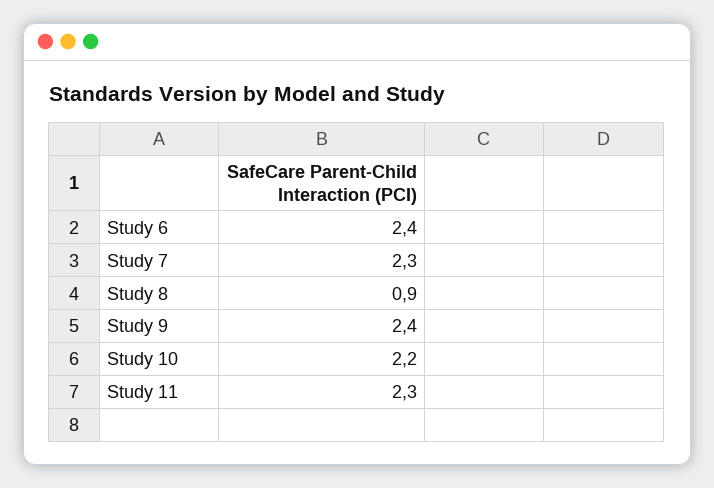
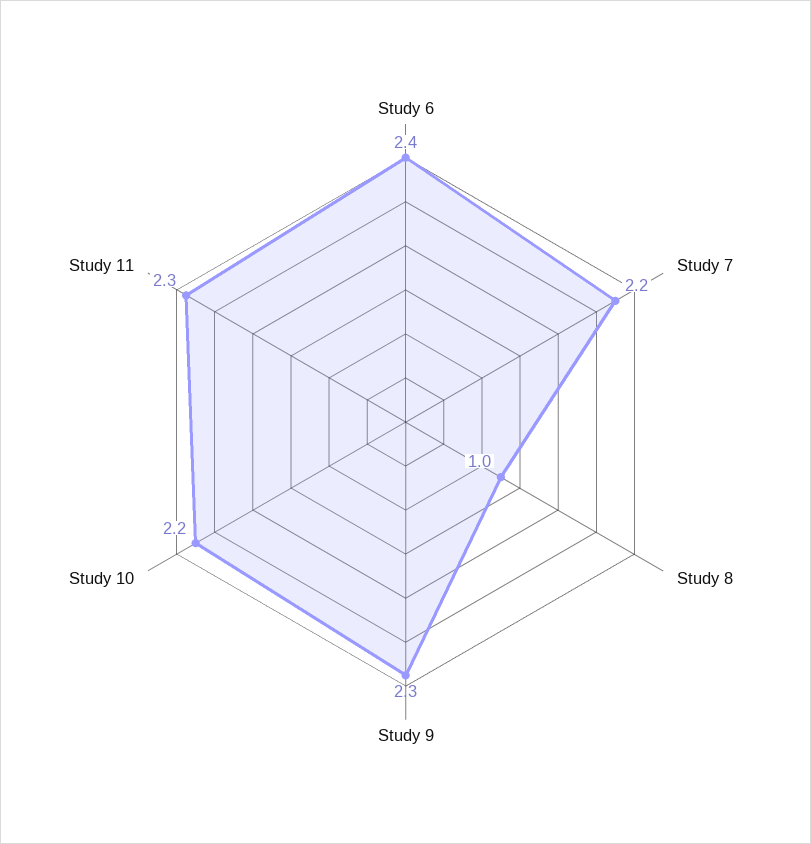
  {
    "Study 6": 2.4,
-   "Study 7": 2.3,
+   "Study 7": 2.2,
-   "Study 8": 0.9,
+   "Study 8": 1,
-   "Study 9": 2.4,
+   "Study 9": 2.3,
    "Study 10": 2.2,
    "Study 11": 2.3
  }

